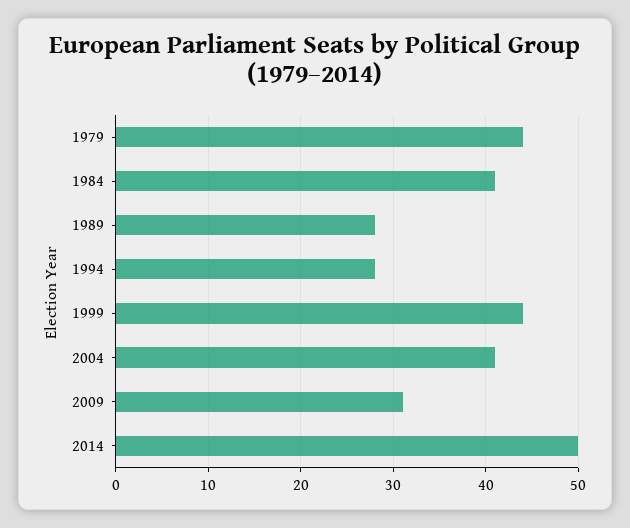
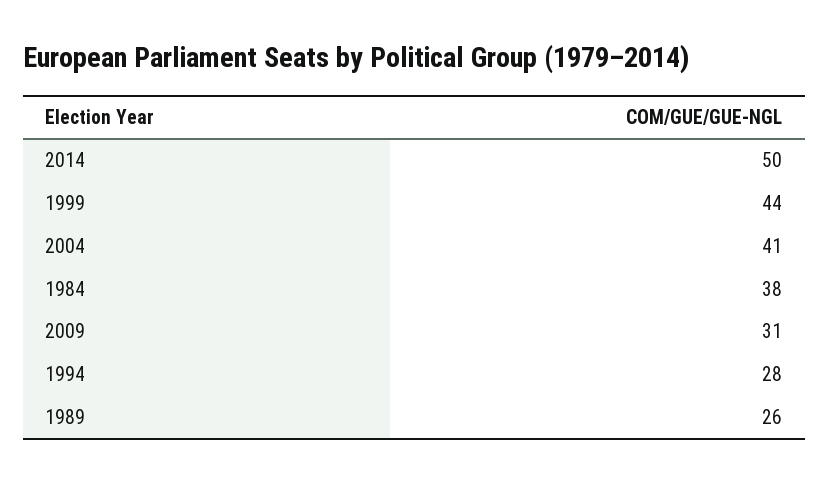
  {
-   "1979": 44,
-   "1984": 41,
+   "1984": 38,
-   "1989": 28,
+   "1989": 26,
    "1994": 28,
    "1999": 44,
    "2004": 41,
    "2009": 31,
    "2014": 50
  }

